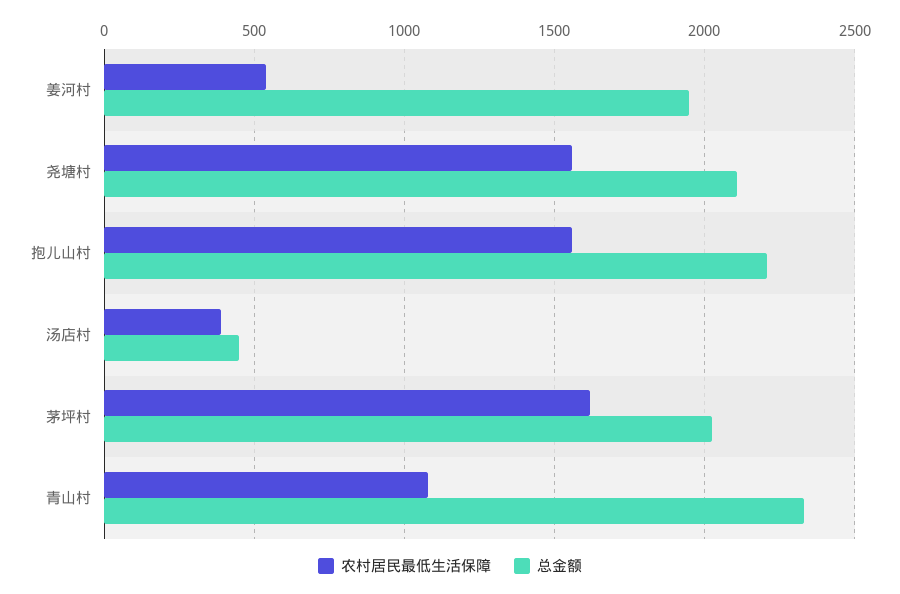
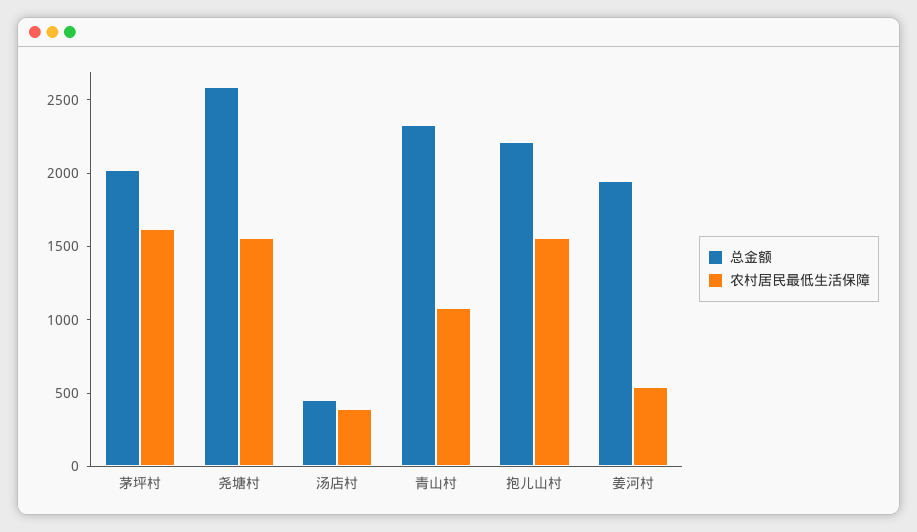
  {
    "农村居民最低生活保障": {
      "姜河村": 550,
      "尧塘村": 1550,
      "抱儿山村": 1550,
      "汤店村": 400,
      "茅坪村": 1600,
      "青山村": 1100
    },
    "总金额": {
      "姜河村": 1950,
-     "尧塘村": 2100,
+     "尧塘村": 2600,
      "抱儿山村": 2200,
      "汤店村": 450,
      "茅坪村": 2000,
      "青山村": 2350
    }
  }

